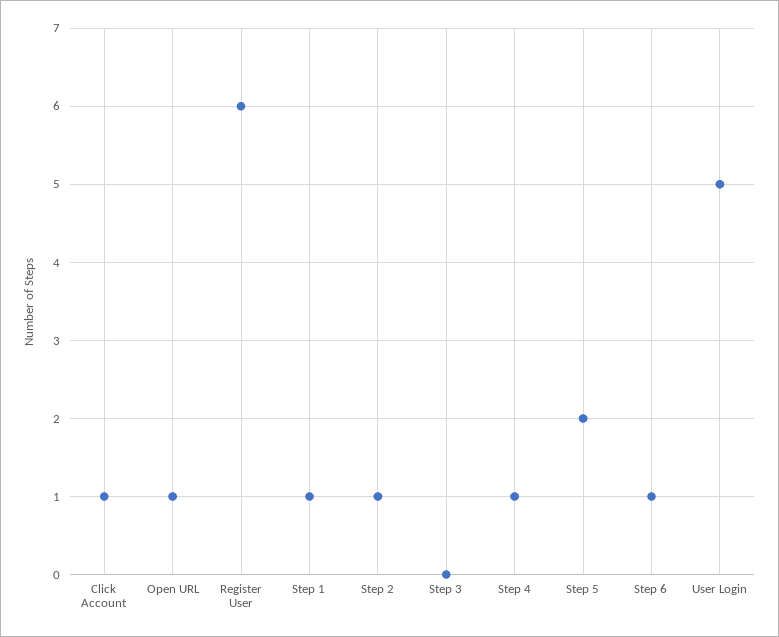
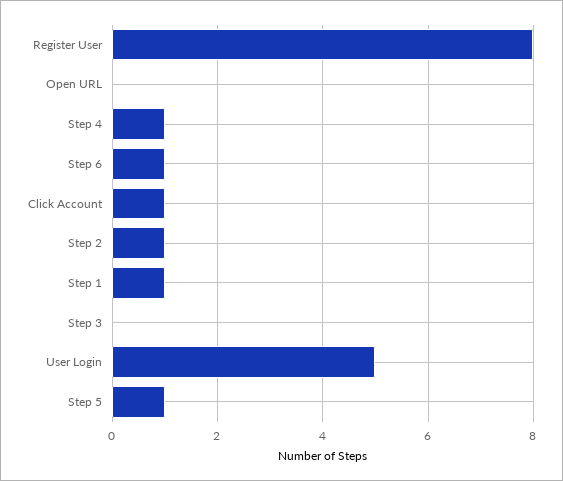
  {
    "Click Account": 1,
-   "Open URL": 1,
+   "Open URL": 0,
-   "Register User": 6,
+   "Register User": 8,
    "Step 1": 1,
    "Step 2": 1,
    "Step 3": 0,
    "Step 4": 1,
-   "Step 5": 2,
+   "Step 5": 1,
    "Step 6": 1,
    "User Login": 5
  }

